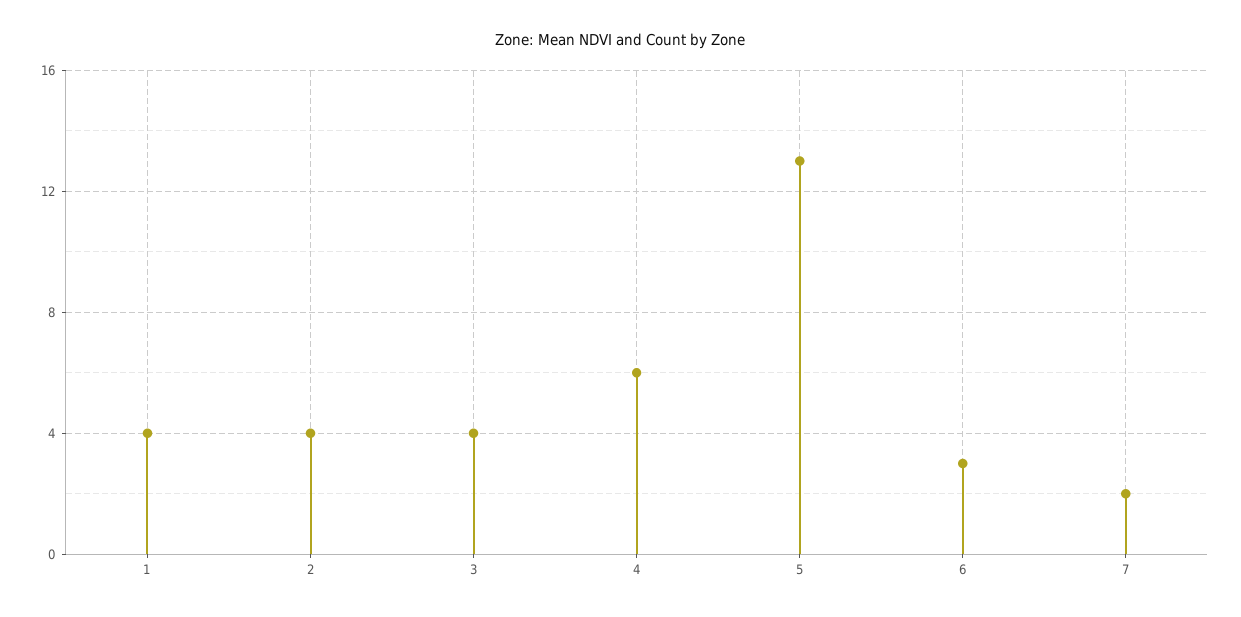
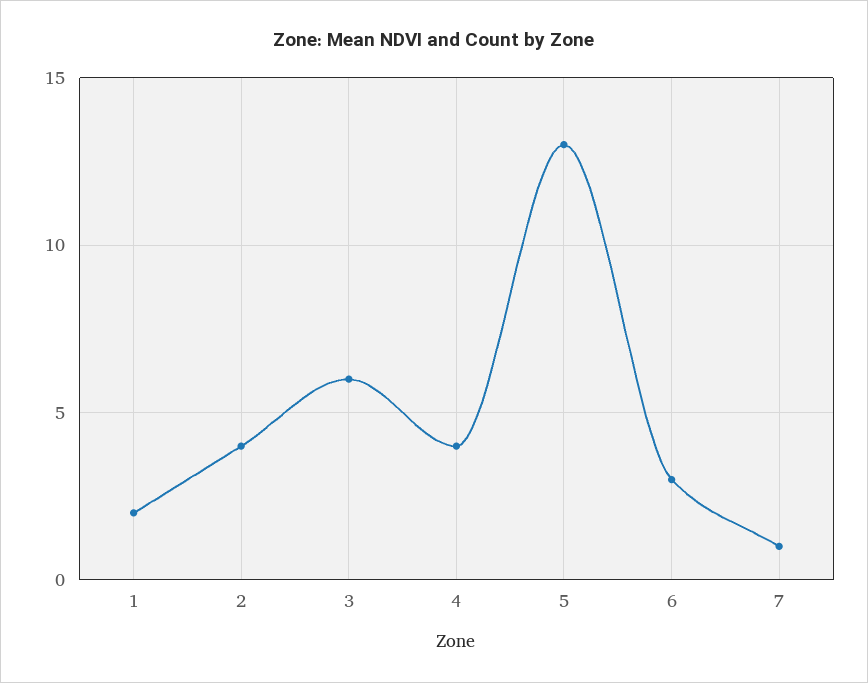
  {
-   "1": 4,
+   "1": 2,
    "2": 4,
-   "3": 4,
+   "3": 6,
-   "4": 6,
+   "4": 4,
    "5": 13,
    "6": 3,
-   "7": 2
+   "7": 1
  }

